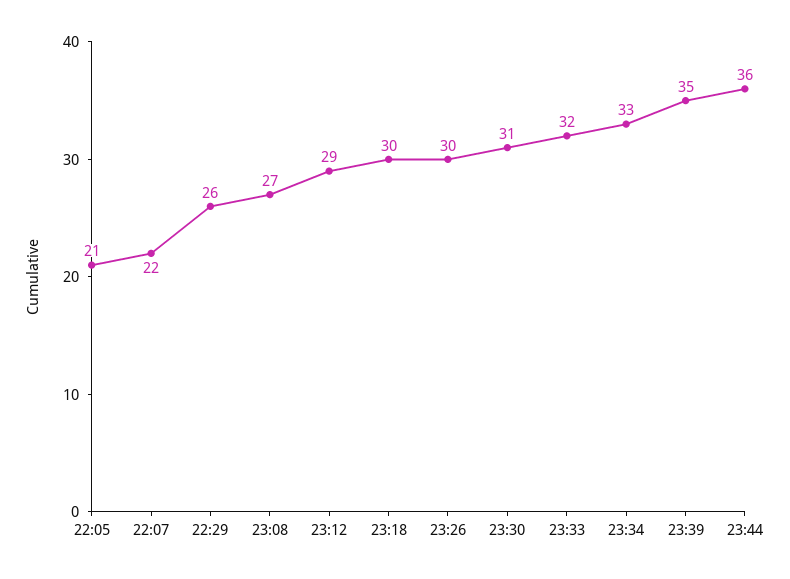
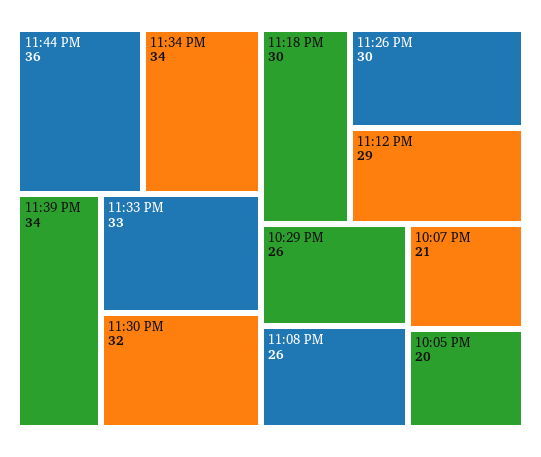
  {
-   "22:05": 21,
+   "22:05": 20,
-   "22:07": 22,
+   "22:07": 21,
    "22:29": 26,
-   "23:08": 27,
+   "23:08": 26,
    "23:12": 29,
    "23:18": 30,
    "23:26": 30,
-   "23:30": 31,
+   "23:30": 32,
-   "23:33": 32,
+   "23:33": 33,
-   "23:34": 33,
+   "23:34": 34,
-   "23:39": 35,
+   "23:39": 34,
    "23:44": 36
  }

